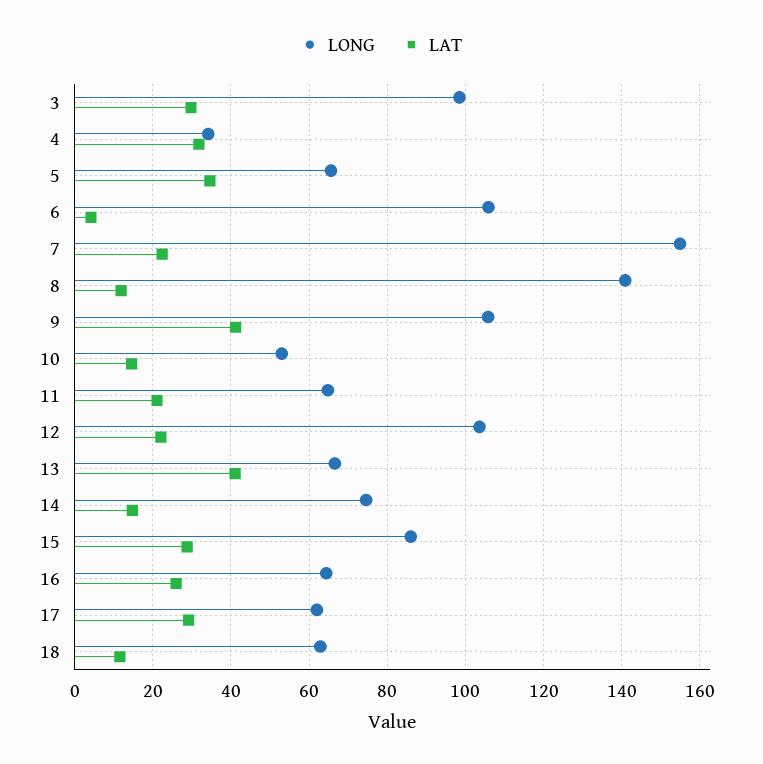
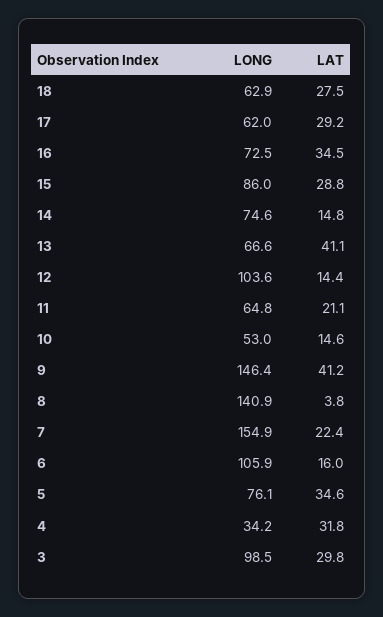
  {
    "LONG": {
      "3": 98.5,
      "4": 34.2,
-     "5": 66,
+     "5": 76.1,
      "6": 105.9,
      "7": 154.9,
      "8": 140.9,
-     "9": 106,
+     "9": 146.4,
      "10": 53,
      "11": 64.8,
      "12": 103.6,
      "13": 66.6,
      "14": 74.6,
      "15": 86,
-     "16": 64,
+     "16": 72.5,
      "17": 62,
      "18": 62.9
    },
    "LAT": {
      "3": 29.8,
      "4": 31.8,
      "5": 34.6,
-     "6": 4,
+     "6": 16,
      "7": 22.4,
-     "8": 12,
+     "8": 3.8,
      "9": 41.2,
      "10": 14.6,
      "11": 21.1,
-     "12": 22,
+     "12": 14.4,
      "13": 41.1,
      "14": 14.8,
      "15": 28.8,
-     "16": 26,
+     "16": 34.5,
      "17": 29.2,
-     "18": 12
+     "18": 27.5
    }
  }

